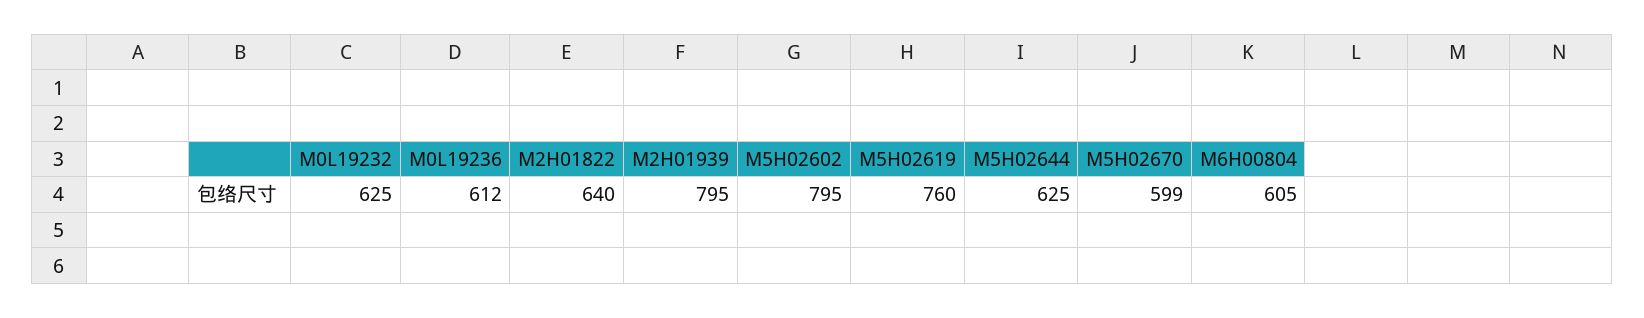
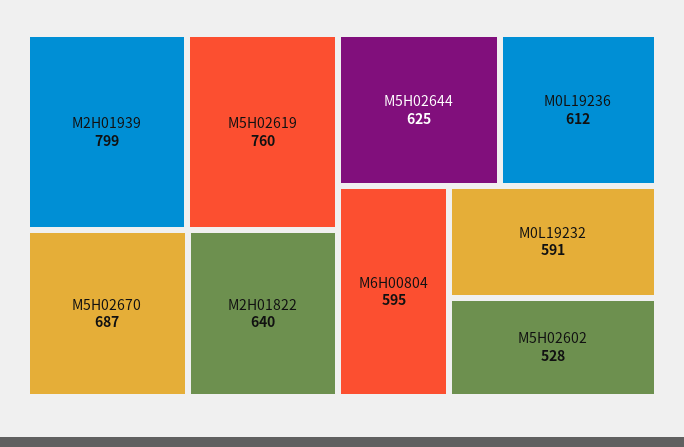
  {
-   "M0L19232": 625,
+   "M0L19232": 591,
    "M0L19236": 612,
    "M2H01822": 640,
-   "M2H01939": 795,
+   "M2H01939": 799,
-   "M5H02602": 795,
+   "M5H02602": 528,
    "M5H02619": 760,
    "M5H02644": 625,
-   "M5H02670": 599,
+   "M5H02670": 687,
-   "M6H00804": 605
+   "M6H00804": 595
  }

